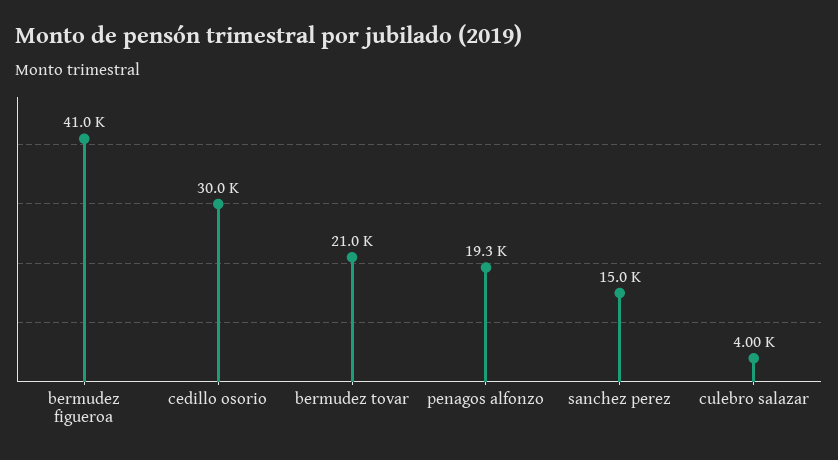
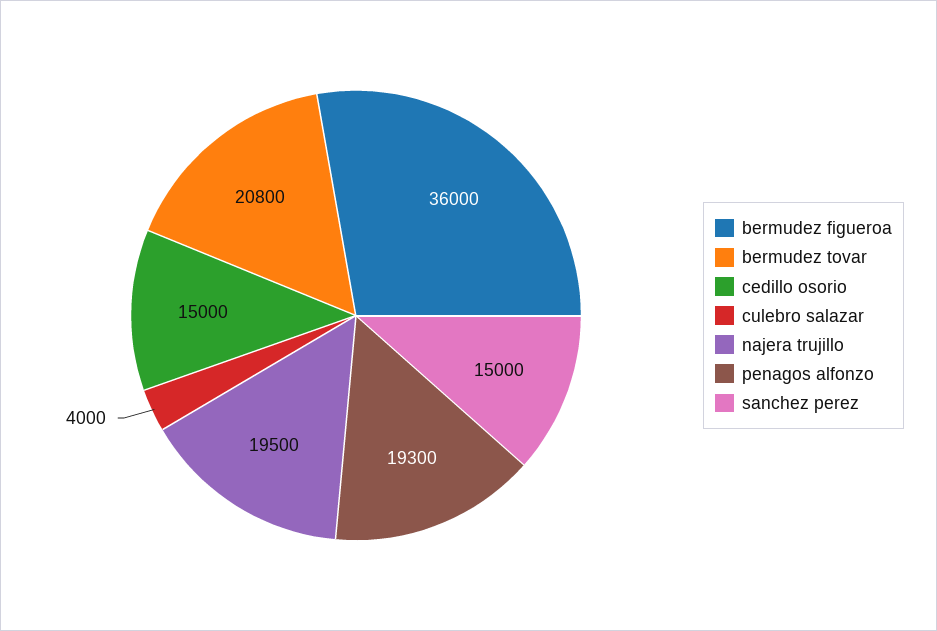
  {
-   "bermudez figueroa": 41000,
+   "bermudez figueroa": 36000,
-   "cedillo osorio": 30000,
+   "cedillo osorio": 15000,
-   "bermudez tovar": 21000,
+   "bermudez tovar": 20800,
    "penagos alfonzo": 19300,
    "sanchez perez": 15000,
-   "culebro salazar": 4000
+   "culebro salazar": 4000,
+   "najera trujillo": 19500
  }

